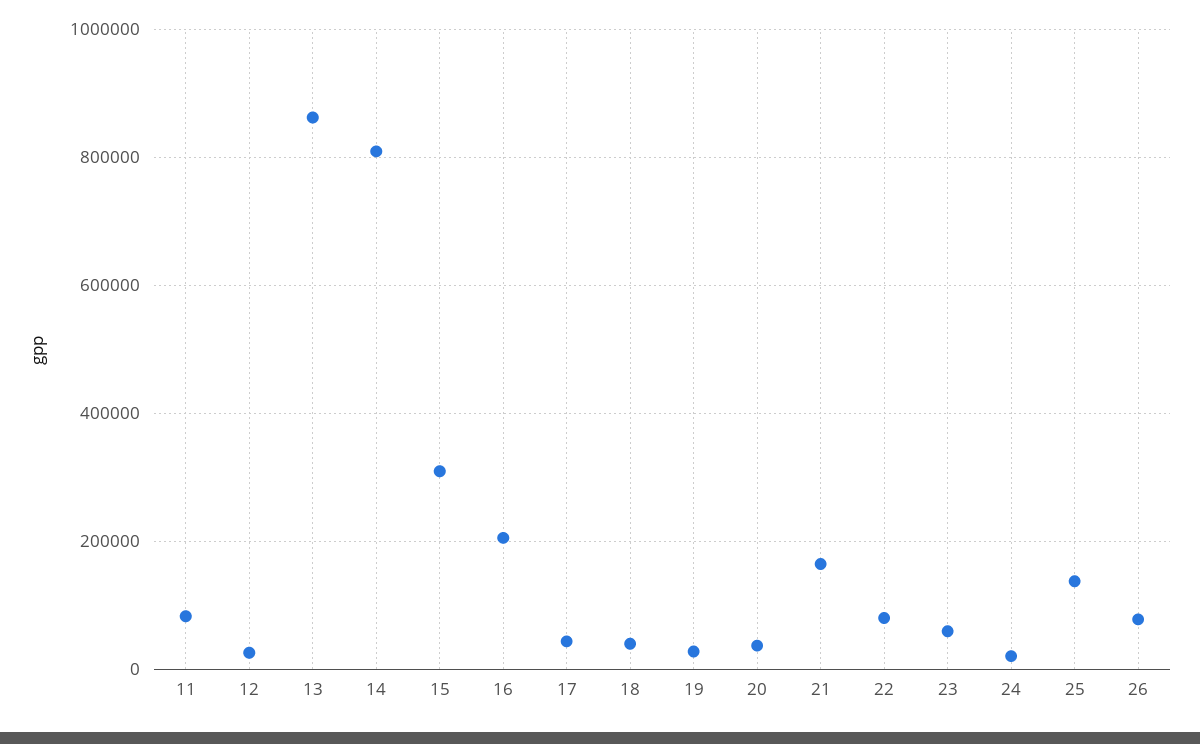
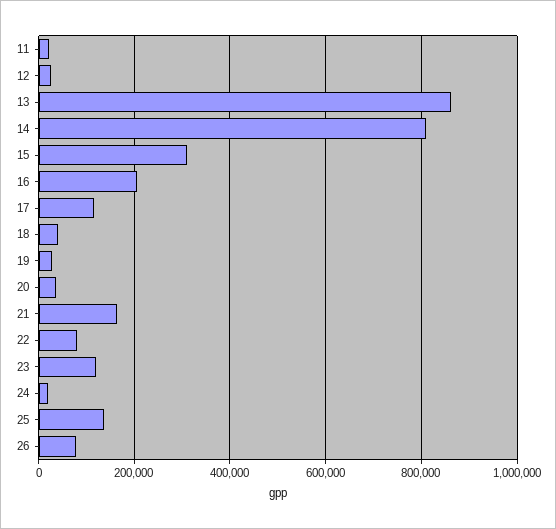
  {
-   "11": 80000,
+   "11": 20000,
    "12": 20000,
    "13": 860000,
    "14": 800000,
    "15": 300000,
    "16": 200000,
-   "17": 40000,
+   "17": 120000,
    "18": 40000,
    "19": 20000,
    "20": 40000,
    "21": 160000,
    "22": 80000,
-   "23": 60000,
+   "23": 120000,
    "24": 20000,
    "25": 140000,
    "26": 80000
  }

